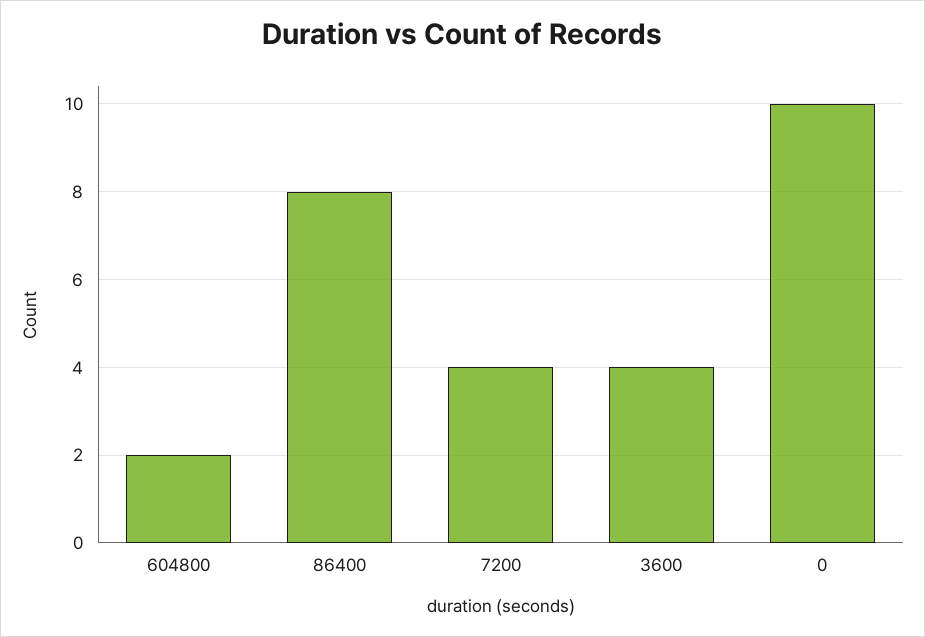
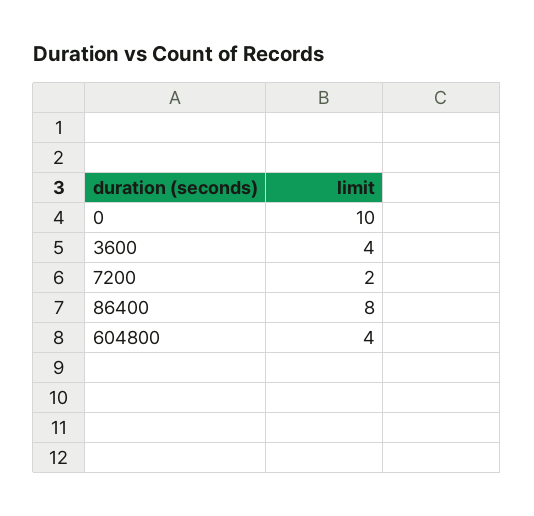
  {
-   "604800": 2,
+   "604800": 4,
    "86400": 8,
-   "7200": 4,
+   "7200": 2,
    "3600": 4,
    "0": 10
  }

